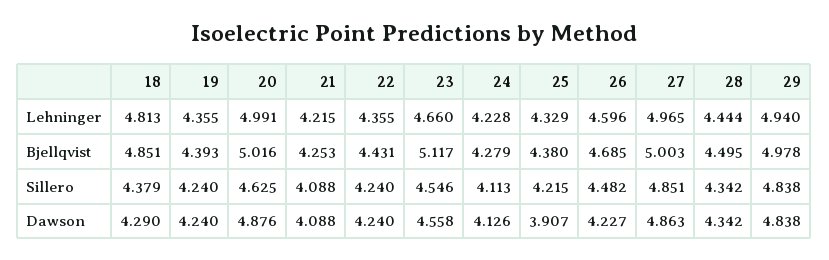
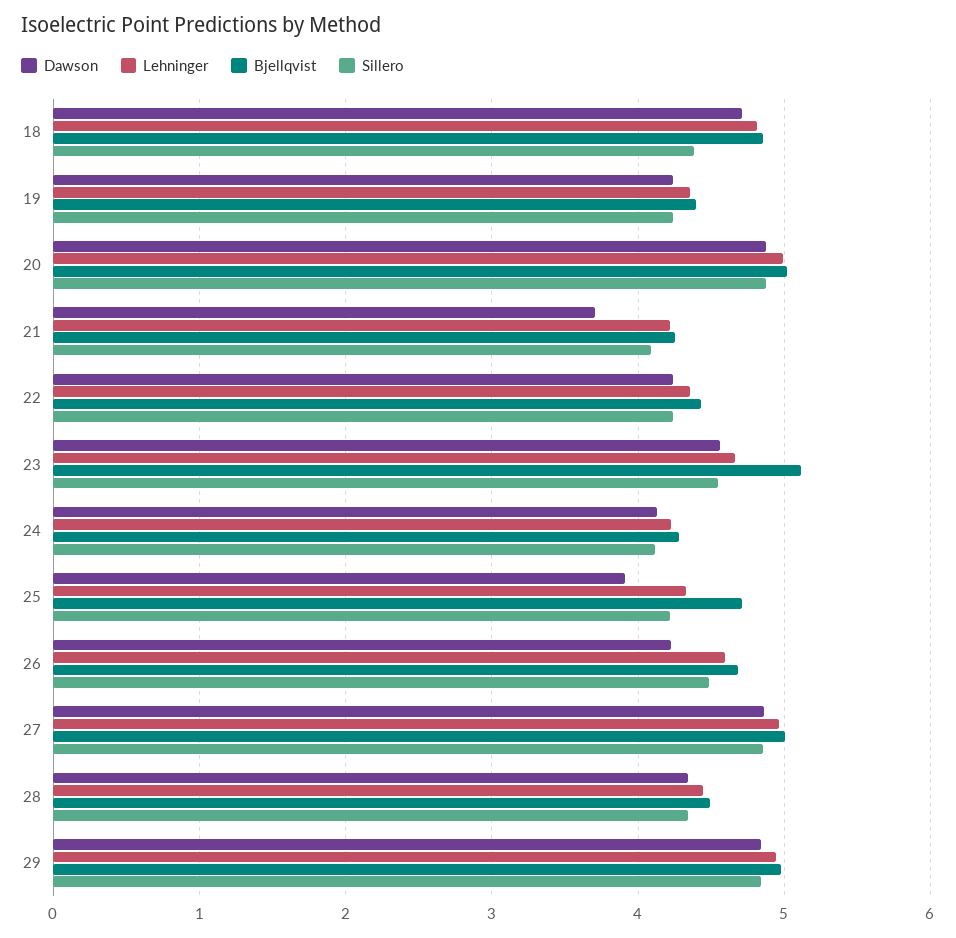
  {
    "Lehninger": {
      "18": 4.813,
      "19": 4.355,
      "20": 4.991,
      "21": 4.215,
      "22": 4.355,
      "23": 4.66,
      "24": 4.228,
      "25": 4.329,
      "26": 4.596,
      "27": 4.965,
      "28": 4.444,
      "29": 4.94
    },
    "Bjellqvist": {
      "18": 4.851,
      "19": 4.393,
      "20": 5.016,
      "21": 4.253,
      "22": 4.431,
      "23": 5.117,
      "24": 4.279,
-     "25": 4.38,
+     "25": 4.7,
      "26": 4.685,
      "27": 5.003,
      "28": 4.495,
      "29": 4.978
    },
    "Sillero": {
      "18": 4.379,
      "19": 4.24,
-     "20": 4.625,
+     "20": 4.9,
      "21": 4.088,
      "22": 4.24,
      "23": 4.546,
      "24": 4.113,
      "25": 4.215,
      "26": 4.482,
      "27": 4.851,
      "28": 4.342,
      "29": 4.838
    },
    "Dawson": {
-     "18": 4.29,
+     "18": 4.7,
      "19": 4.24,
      "20": 4.876,
-     "21": 4.088,
+     "21": 3.7,
      "22": 4.24,
      "23": 4.558,
      "24": 4.126,
      "25": 3.907,
      "26": 4.227,
      "27": 4.863,
      "28": 4.342,
      "29": 4.838
    }
  }

